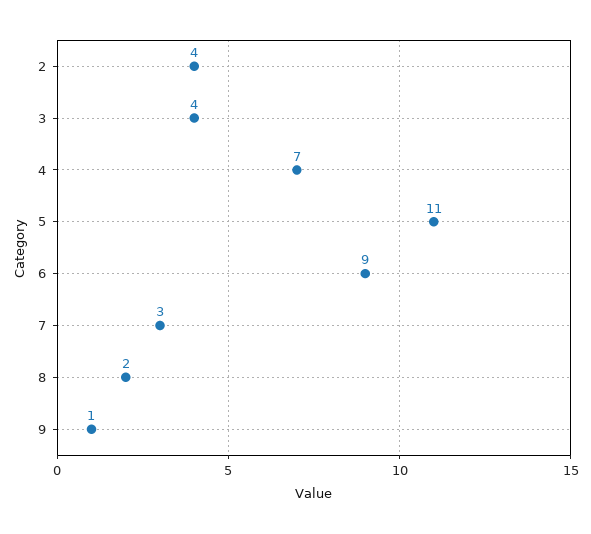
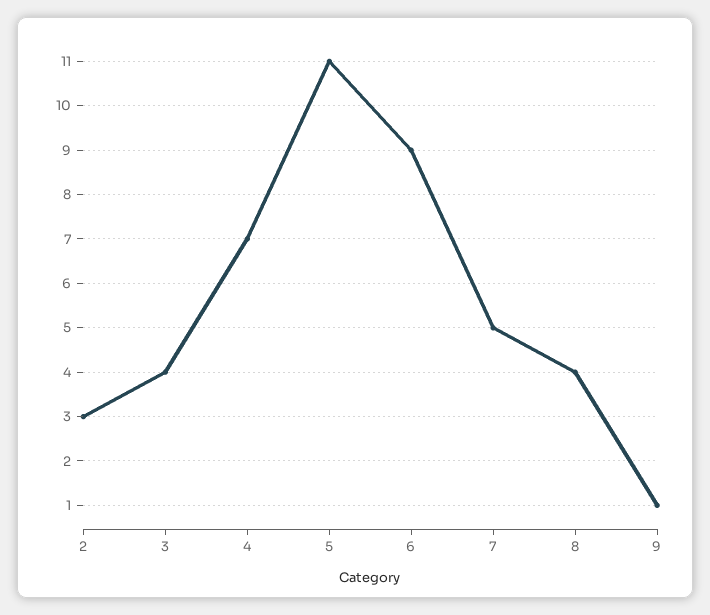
  {
-   "2": 4,
+   "2": 3,
    "3": 4,
    "4": 7,
    "5": 11,
    "6": 9,
-   "7": 3,
+   "7": 5,
-   "8": 2,
+   "8": 4,
    "9": 1
  }

